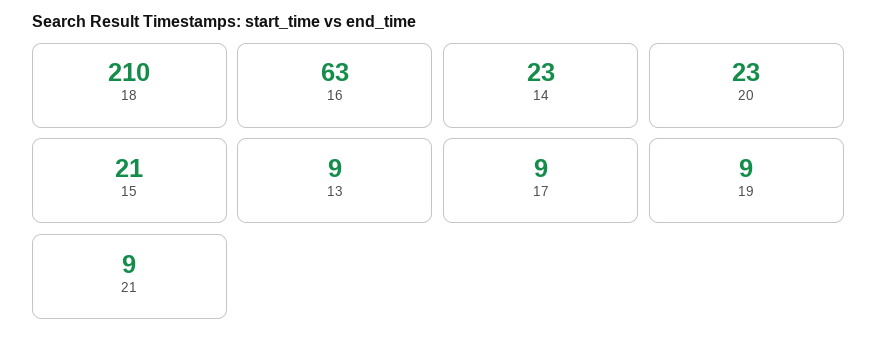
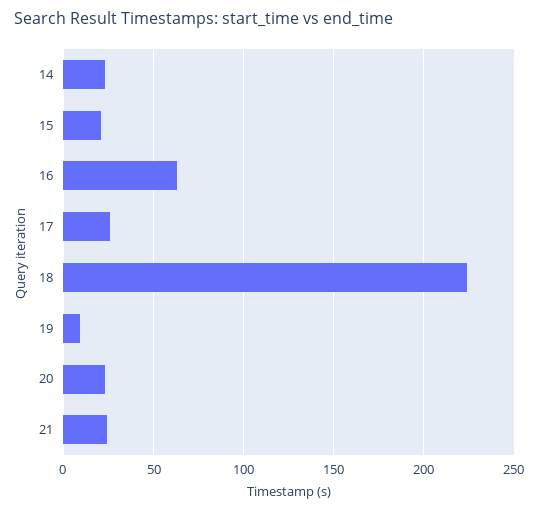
  {
-   "18": 210,
+   "18": 225,
    "16": 63,
    "14": 23,
    "20": 23,
    "15": 21,
-   "13": 9,
-   "17": 9,
+   "17": 25,
    "19": 9,
-   "21": 9
+   "21": 25
  }

